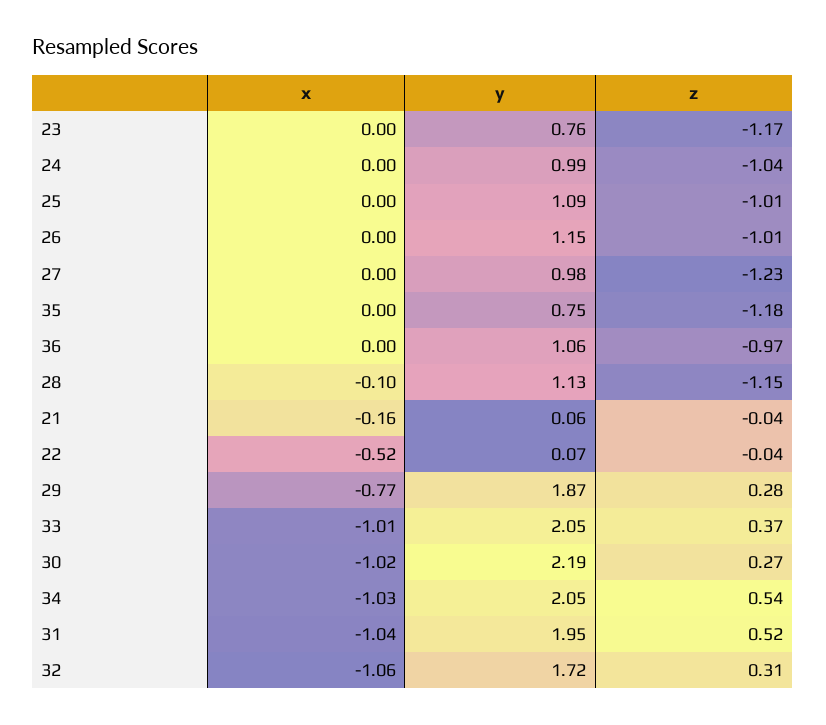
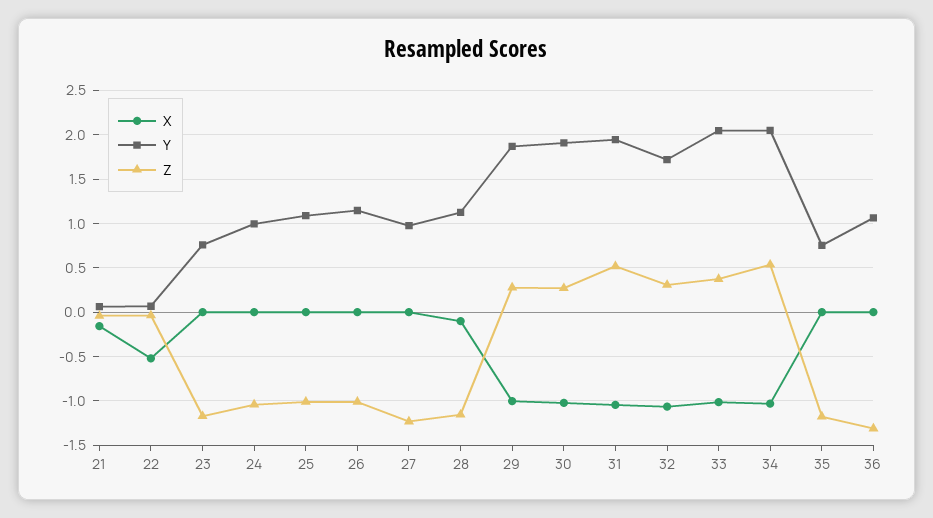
  {
    "x": {
      "23": 0,
      "24": 0,
      "25": 0,
      "26": 0,
      "27": 0,
      "35": 0,
      "36": 0,
      "28": -0.1,
      "21": -0.16,
      "22": -0.52,
-     "29": -0.77,
+     "29": -1,
      "33": -1.01,
      "30": -1.02,
      "34": -1.03,
      "31": -1.04,
      "32": -1.06
    },
    "y": {
      "23": 0.76,
      "24": 0.99,
      "25": 1.09,
      "26": 1.15,
      "27": 0.98,
      "35": 0.75,
      "36": 1.06,
      "28": 1.13,
      "21": 0.06,
      "22": 0.07,
      "29": 1.87,
      "33": 2.05,
-     "30": 2.19,
+     "30": 1.9,
      "34": 2.05,
      "31": 1.95,
      "32": 1.72
    },
    "z": {
      "23": -1.17,
      "24": -1.04,
      "25": -1.01,
      "26": -1.01,
      "27": -1.23,
      "35": -1.18,
-     "36": -0.97,
+     "36": -1.3,
      "28": -1.15,
      "21": -0.04,
      "22": -0.04,
      "29": 0.28,
      "33": 0.37,
      "30": 0.27,
      "34": 0.54,
      "31": 0.52,
      "32": 0.31
    }
  }

